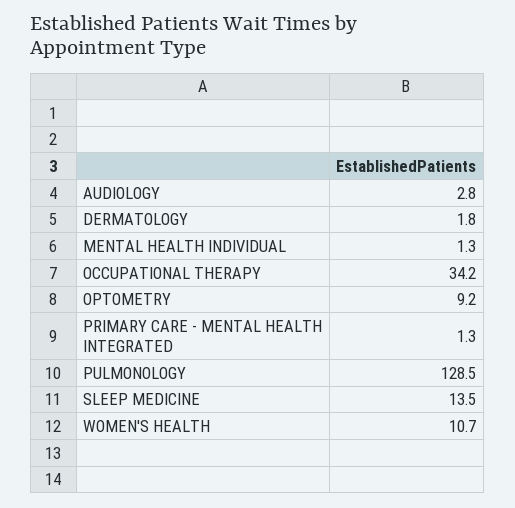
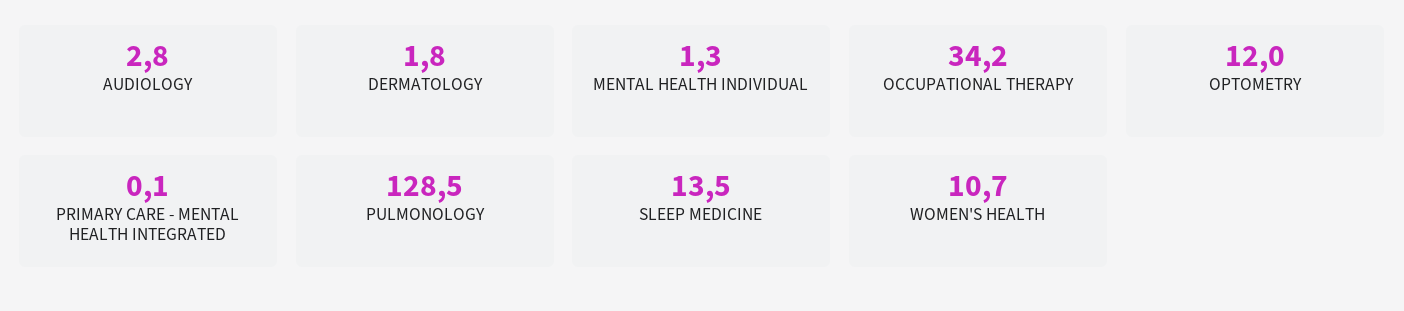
  {
    "AUDIOLOGY": 2.8,
    "DERMATOLOGY": 1.8,
    "MENTAL HEALTH INDIVIDUAL": 1.3,
    "OCCUPATIONAL THERAPY": 34.2,
-   "OPTOMETRY": 9.2,
+   "OPTOMETRY": 12,
-   "PRIMARY CARE - MENTAL HEALTH INTEGRATED": 1.3,
+   "PRIMARY CARE - MENTAL HEALTH INTEGRATED": 0.1,
    "PULMONOLOGY": 128.5,
    "SLEEP MEDICINE": 13.5,
    "WOMEN'S HEALTH": 10.7
  }

